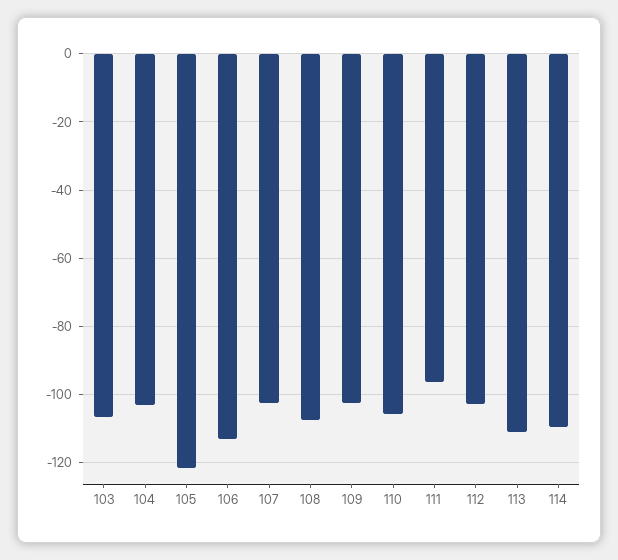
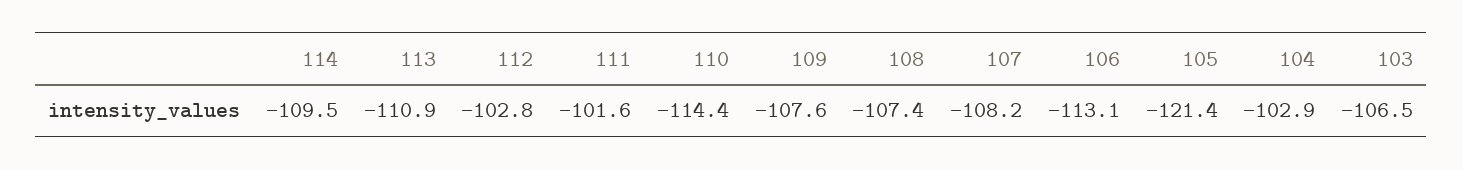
  {
    "103": -106.5,
    "104": -102.9,
    "105": -121.4,
    "106": -113.1,
-   "107": -102,
+   "107": -108.2,
    "108": -107.4,
-   "109": -102,
+   "109": -107.6,
-   "110": -106,
+   "110": -114.4,
-   "111": -96,
+   "111": -101.6,
    "112": -102.8,
    "113": -110.9,
    "114": -109.5
  }

